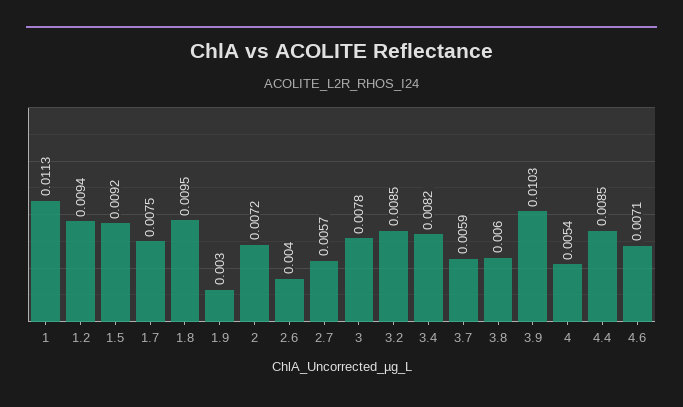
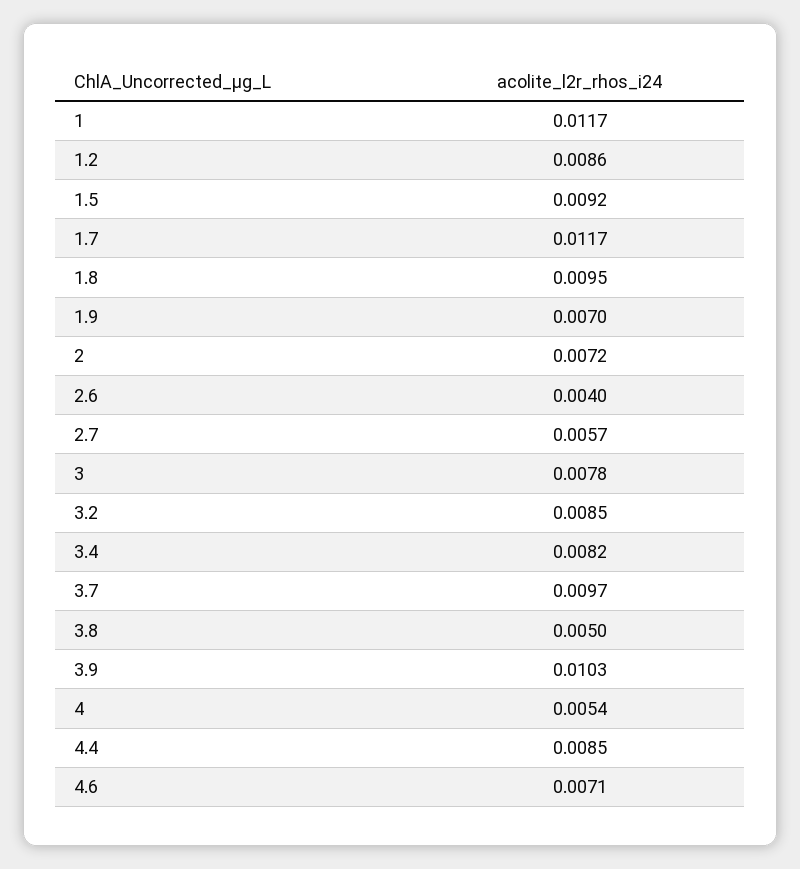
  {
-   "1": 0.0113,
+   "1": 0.0117,
-   "1.2": 0.0094,
+   "1.2": 0.0086,
    "1.5": 0.0092,
-   "1.7": 0.0075,
+   "1.7": 0.0117,
    "1.8": 0.0095,
-   "1.9": 0.003,
+   "1.9": 0.007,
    "2": 0.0072,
    "2.6": 0.004,
    "2.7": 0.0057,
    "3": 0.0078,
    "3.2": 0.0085,
    "3.4": 0.0082,
-   "3.7": 0.0059,
+   "3.7": 0.0097,
-   "3.8": 0.006,
+   "3.8": 0.005,
    "3.9": 0.0103,
    "4": 0.0054,
    "4.4": 0.0085,
    "4.6": 0.0071
  }

